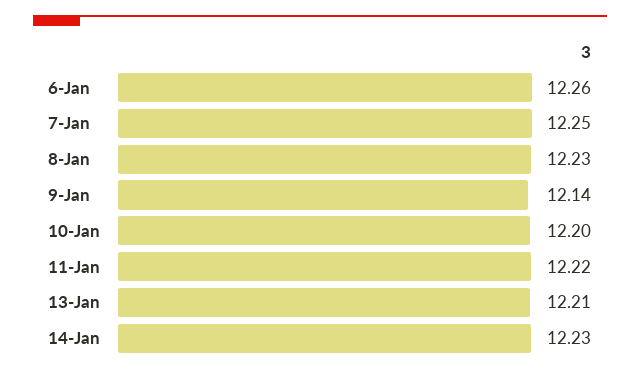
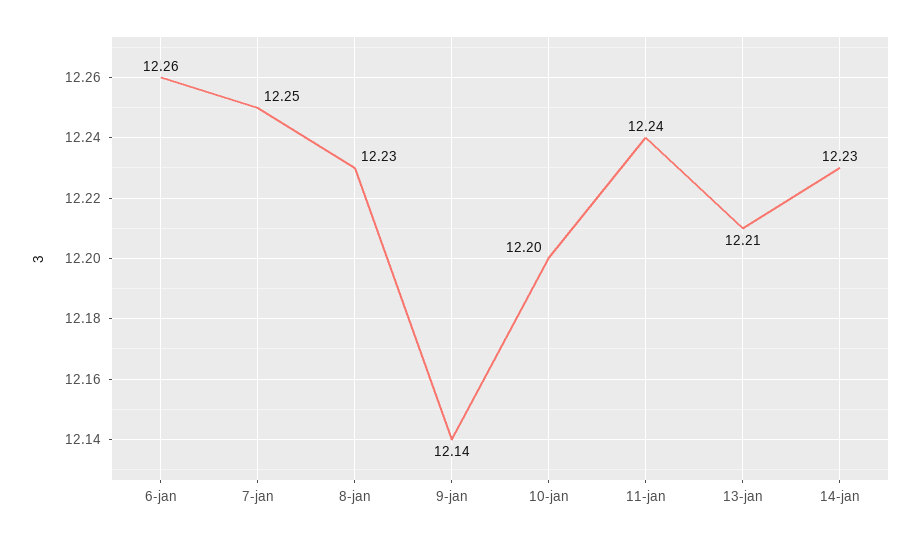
  {
    "6-Jan": 12.26,
    "7-Jan": 12.25,
    "8-Jan": 12.23,
    "9-Jan": 12.14,
    "10-Jan": 12.2,
-   "11-Jan": 12.22,
+   "11-Jan": 12.24,
    "13-Jan": 12.21,
    "14-Jan": 12.23
  }

